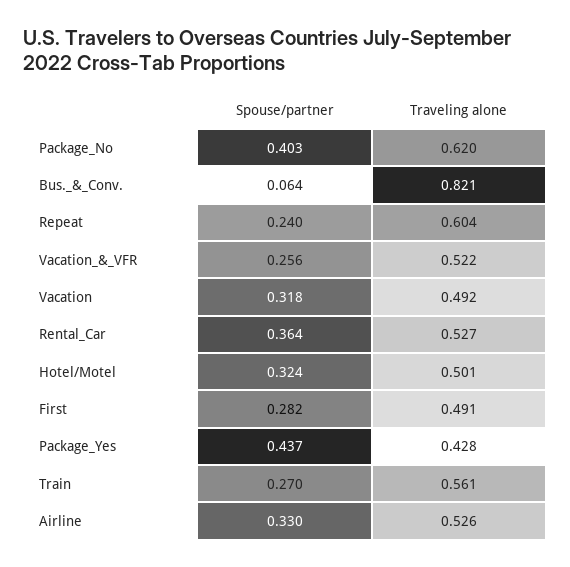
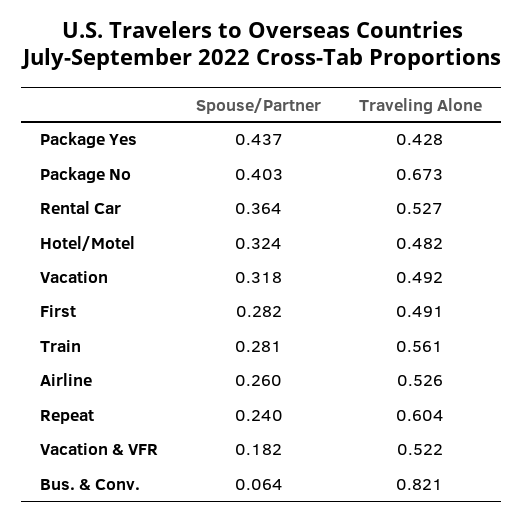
  {
    "Spouse/partner": {
      "Package_No": 0.403,
      "Bus._&_Conv.": 0.064,
      "Repeat": 0.24,
-     "Vacation_&_VFR": 0.256,
+     "Vacation_&_VFR": 0.182,
      "Vacation": 0.318,
      "Rental_Car": 0.364,
      "Hotel/Motel": 0.324,
      "First": 0.282,
      "Package_Yes": 0.437,
-     "Train": 0.27,
+     "Train": 0.281,
-     "Airline": 0.33
+     "Airline": 0.26
    },
    "Traveling alone": {
-     "Package_No": 0.62,
+     "Package_No": 0.673,
      "Bus._&_Conv.": 0.821,
      "Repeat": 0.604,
      "Vacation_&_VFR": 0.522,
      "Vacation": 0.492,
      "Rental_Car": 0.527,
-     "Hotel/Motel": 0.501,
+     "Hotel/Motel": 0.482,
      "First": 0.491,
      "Package_Yes": 0.428,
      "Train": 0.561,
      "Airline": 0.526
    }
  }

